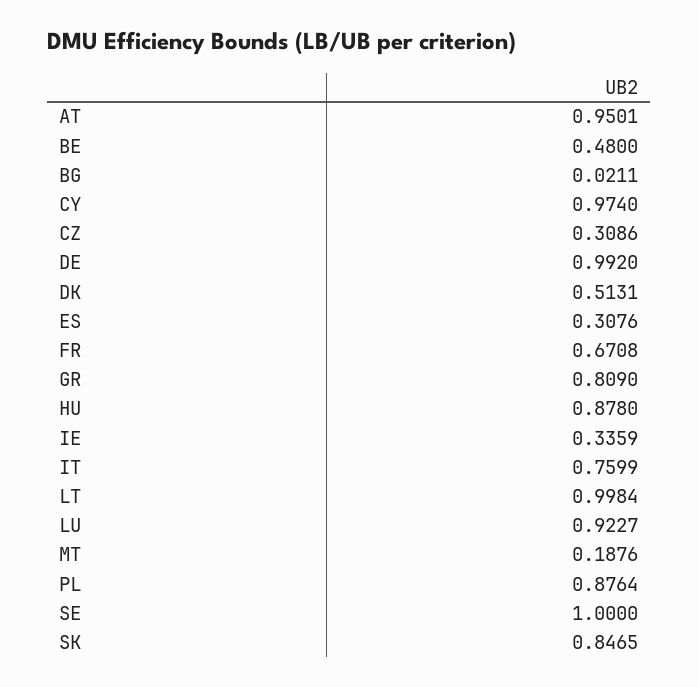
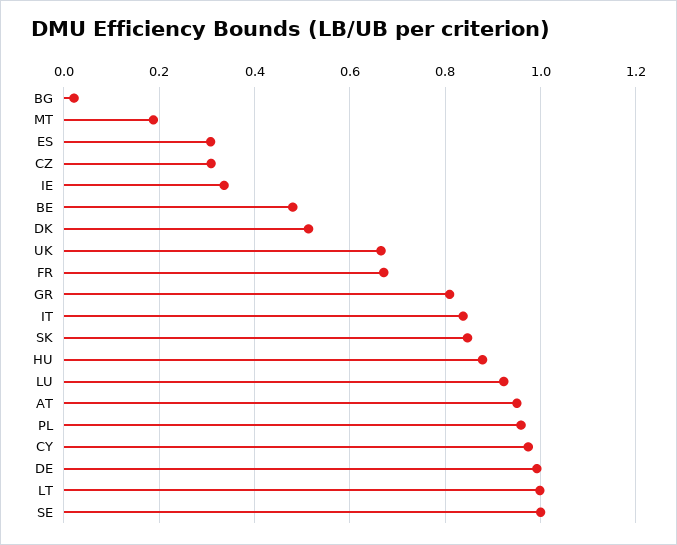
  {
    "AT": 0.9501,
    "BE": 0.48,
    "BG": 0.0211,
    "CY": 0.974,
    "CZ": 0.3086,
    "DE": 0.992,
    "DK": 0.5131,
    "ES": 0.3076,
    "FR": 0.6708,
    "GR": 0.809,
    "HU": 0.878,
    "IE": 0.3359,
-   "IT": 0.7599,
+   "IT": 0.84,
    "LT": 0.9984,
    "LU": 0.9227,
    "MT": 0.1876,
-   "PL": 0.8764,
+   "PL": 0.96,
    "SE": 1,
-   "SK": 0.8465
+   "SK": 0.8465,
+   "UK": 0.66
  }

